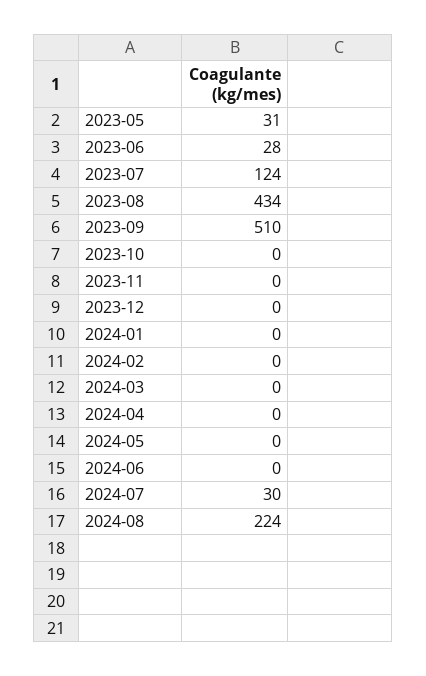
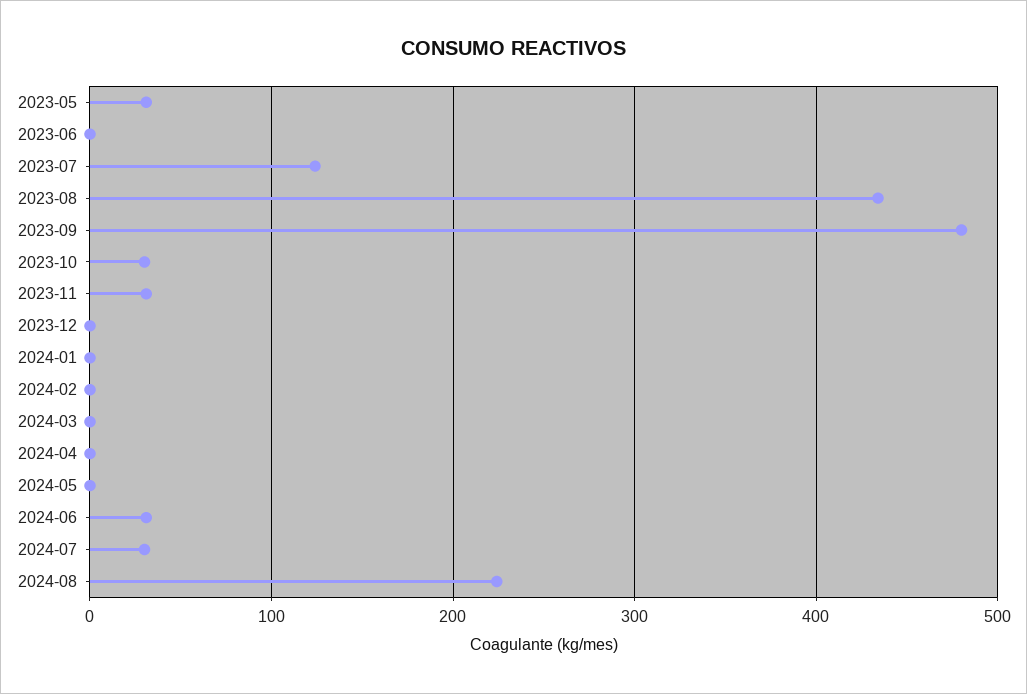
  {
    "2023-05": 31,
-   "2023-06": 28,
+   "2023-06": 0,
    "2023-07": 124,
    "2023-08": 434,
-   "2023-09": 510,
+   "2023-09": 480,
-   "2023-10": 0,
+   "2023-10": 30,
-   "2023-11": 0,
+   "2023-11": 30,
    "2023-12": 0,
    "2024-01": 0,
    "2024-02": 0,
    "2024-03": 0,
    "2024-04": 0,
    "2024-05": 0,
-   "2024-06": 0,
+   "2024-06": 30,
    "2024-07": 30,
    "2024-08": 224
  }

